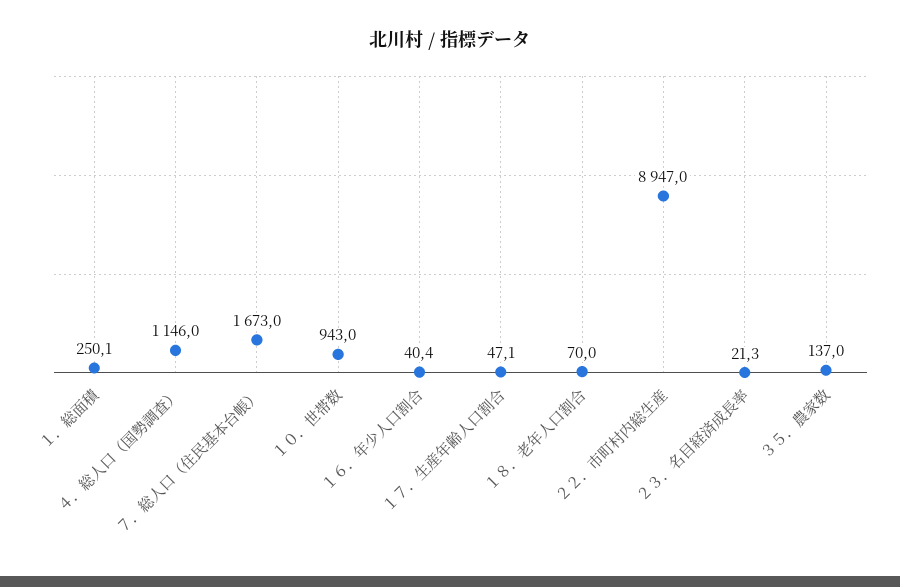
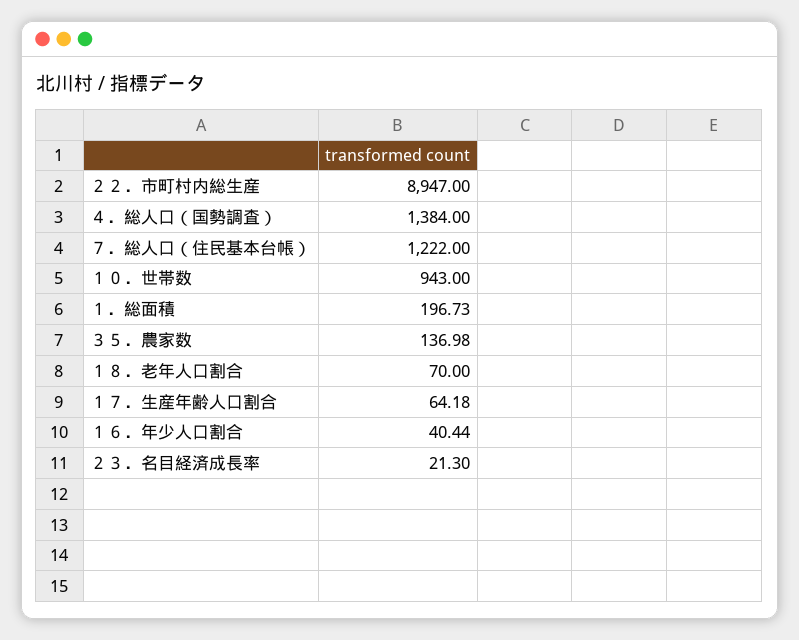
  {
-   "１．総面積": 250.1,
+   "１．総面積": 196.73,
-   "４．総人口（国勢調査）": 1146,
+   "４．総人口（国勢調査）": 1384,
-   "７．総人口（住民基本台帳）": 1673,
+   "７．総人口（住民基本台帳）": 1222,
    "１０．世帯数": 943,
    "１６．年少人口割合": 40.44,
-   "１７．生産年齢人口割合": 47.1,
+   "１７．生産年齢人口割合": 64.18,
    "１８．老年人口割合": 70,
    "２２．市町村内総生産": 8947,
    "２３．名目経済成長率": 21.3,
    "３５．農家数": 136.98
  }

